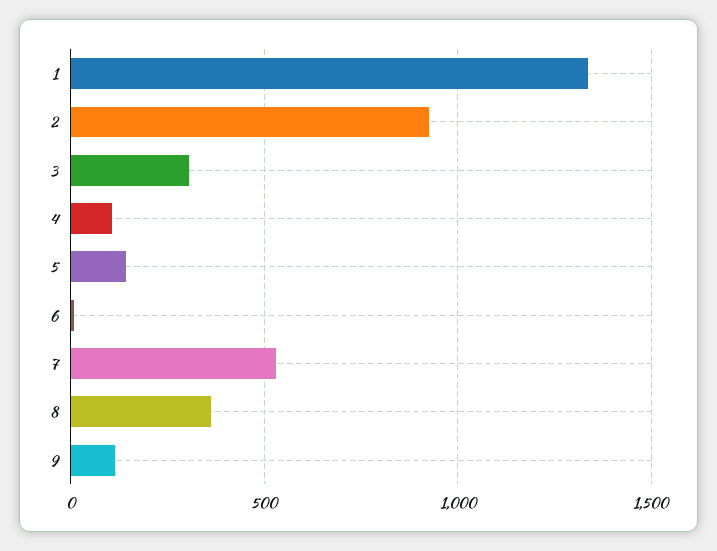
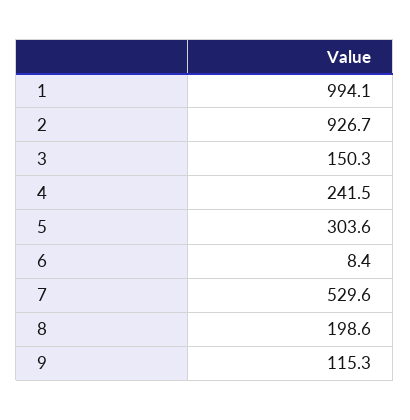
  {
-   "1": 1350,
+   "1": 994.1,
    "2": 926.7,
-   "3": 300,
+   "3": 150.3,
-   "4": 100,
+   "4": 241.5,
-   "5": 150,
+   "5": 303.6,
    "6": 8.4,
    "7": 529.6,
-   "8": 350,
+   "8": 198.6,
    "9": 115.3
  }

